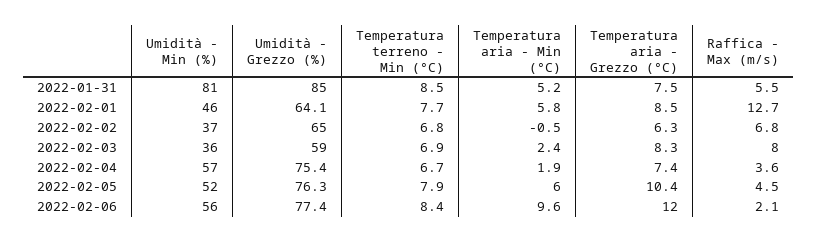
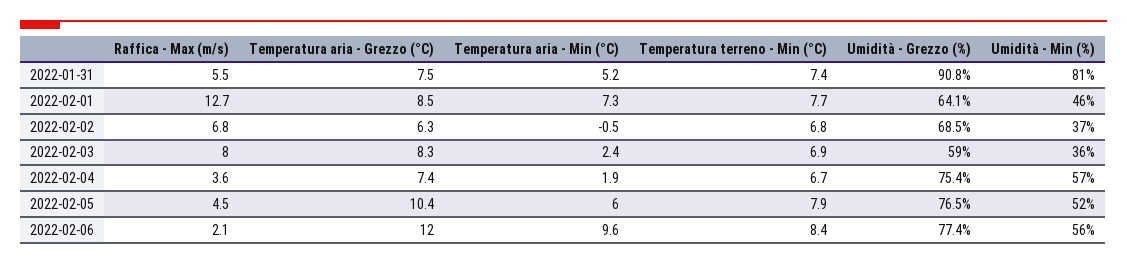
  {
    "Umidità - Min (%)": {
      "2022-01-31": 81,
      "2022-02-01": 46,
      "2022-02-02": 37,
      "2022-02-03": 36,
      "2022-02-04": 57,
      "2022-02-05": 52,
      "2022-02-06": 56
    },
    "Umidità - Grezzo (%)": {
-     "2022-01-31": 85,
+     "2022-01-31": 90.8,
      "2022-02-01": 64.1,
-     "2022-02-02": 65,
+     "2022-02-02": 68.5,
      "2022-02-03": 59,
      "2022-02-04": 75.4,
-     "2022-02-05": 76.3,
+     "2022-02-05": 76.5,
      "2022-02-06": 77.4
    },
    "Temperatura terreno - Min (°C)": {
-     "2022-01-31": 8.5,
+     "2022-01-31": 7.4,
      "2022-02-01": 7.7,
      "2022-02-02": 6.8,
      "2022-02-03": 6.9,
      "2022-02-04": 6.7,
      "2022-02-05": 7.9,
      "2022-02-06": 8.4
    },
    "Temperatura aria - Min (°C)": {
      "2022-01-31": 5.2,
-     "2022-02-01": 5.8,
+     "2022-02-01": 7.3,
      "2022-02-02": -0.5,
      "2022-02-03": 2.4,
      "2022-02-04": 1.9,
      "2022-02-05": 6,
      "2022-02-06": 9.6
    },
    "Temperatura aria - Grezzo (°C)": {
      "2022-01-31": 7.5,
      "2022-02-01": 8.5,
      "2022-02-02": 6.3,
      "2022-02-03": 8.3,
      "2022-02-04": 7.4,
      "2022-02-05": 10.4,
      "2022-02-06": 12
    },
    "Raffica - Max (m/s)": {
      "2022-01-31": 5.5,
      "2022-02-01": 12.7,
      "2022-02-02": 6.8,
      "2022-02-03": 8,
      "2022-02-04": 3.6,
      "2022-02-05": 4.5,
      "2022-02-06": 2.1
    }
  }

